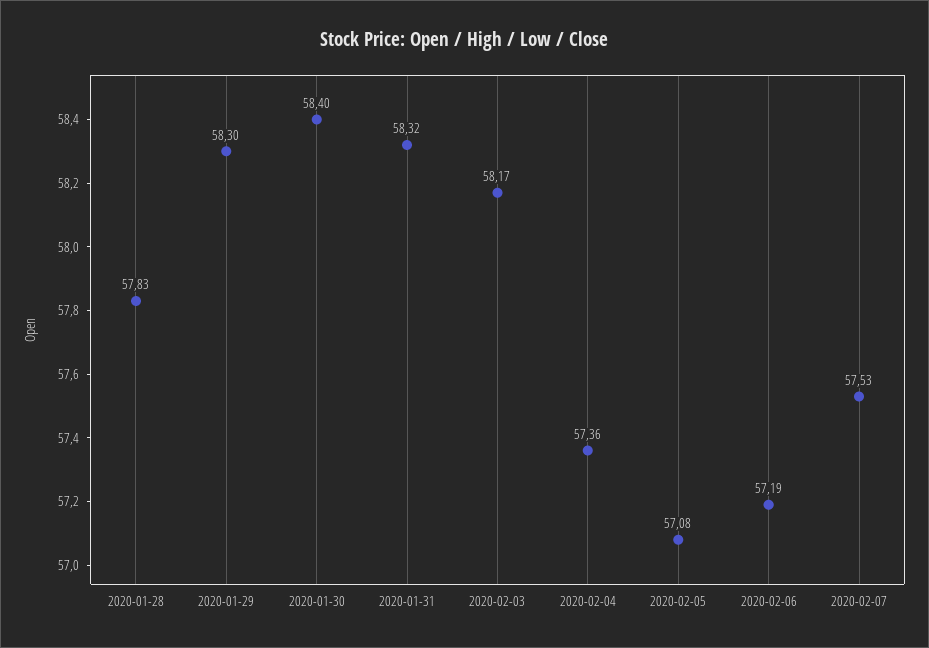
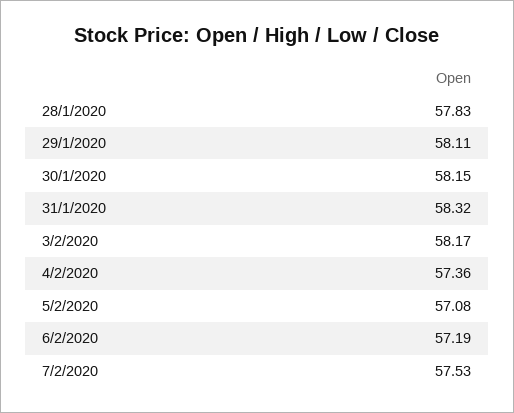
  {
    "2020-01-28": 57.83,
-   "2020-01-29": 58.3,
+   "2020-01-29": 58.11,
-   "2020-01-30": 58.4,
+   "2020-01-30": 58.15,
    "2020-01-31": 58.32,
    "2020-02-03": 58.17,
    "2020-02-04": 57.36,
    "2020-02-05": 57.08,
    "2020-02-06": 57.19,
    "2020-02-07": 57.53
  }

